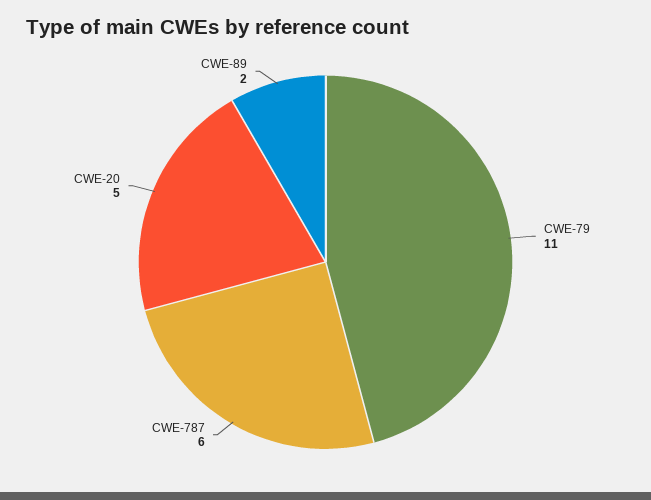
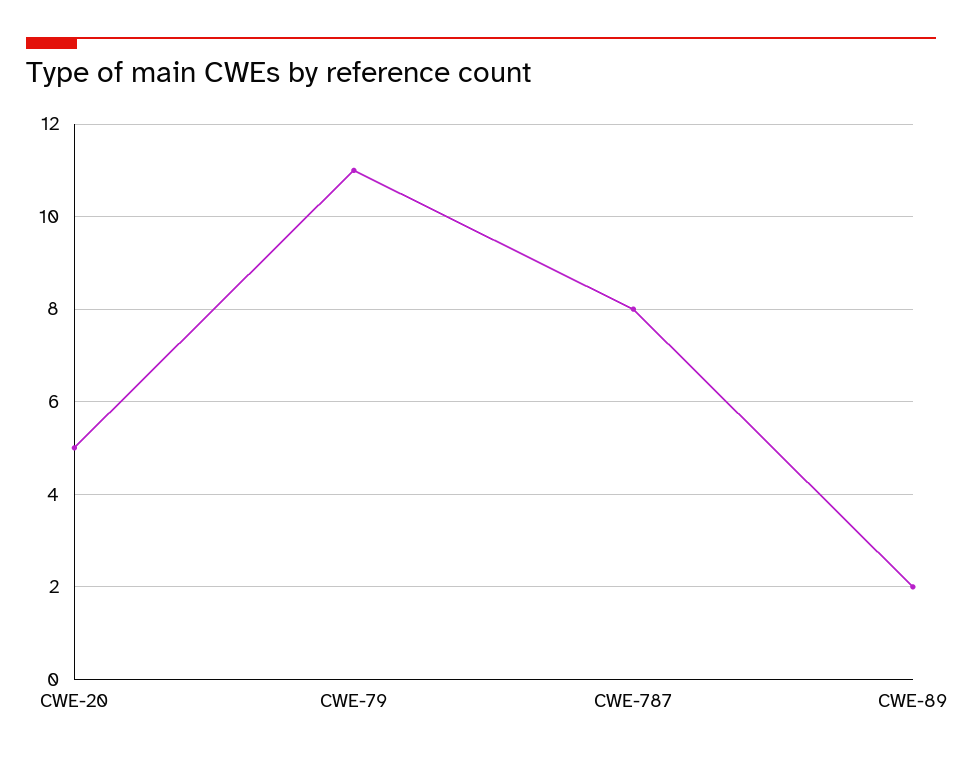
  {
    "CWE-79": 11,
-   "CWE-787": 6,
+   "CWE-787": 8,
    "CWE-20": 5,
    "CWE-89": 2
  }

